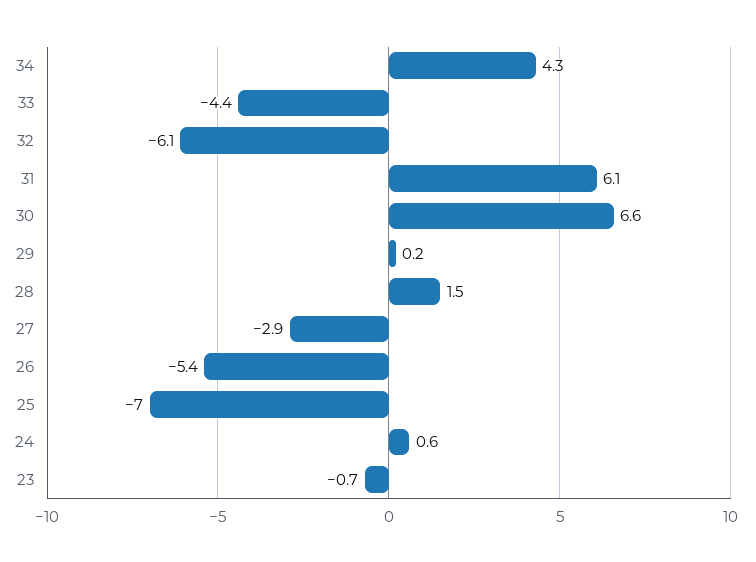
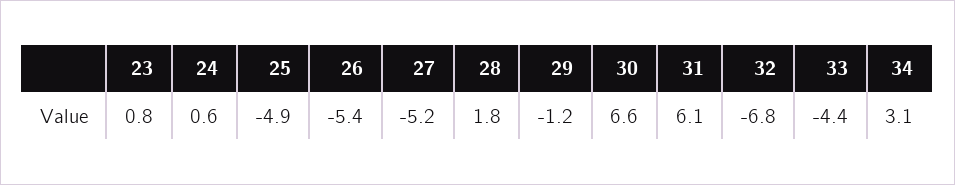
  {
-   "34": 4.3,
+   "34": 3.1,
    "33": -4.4,
-   "32": -6.1,
+   "32": -6.8,
    "31": 6.1,
    "30": 6.6,
-   "29": 0.2,
+   "29": -1.2,
-   "28": 1.5,
+   "28": 1.8,
-   "27": -2.9,
+   "27": -5.2,
    "26": -5.4,
-   "25": -7,
+   "25": -4.9,
    "24": 0.6,
-   "23": -0.7
+   "23": 0.8
  }

